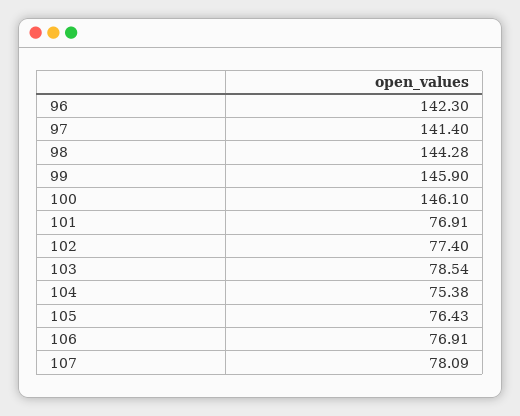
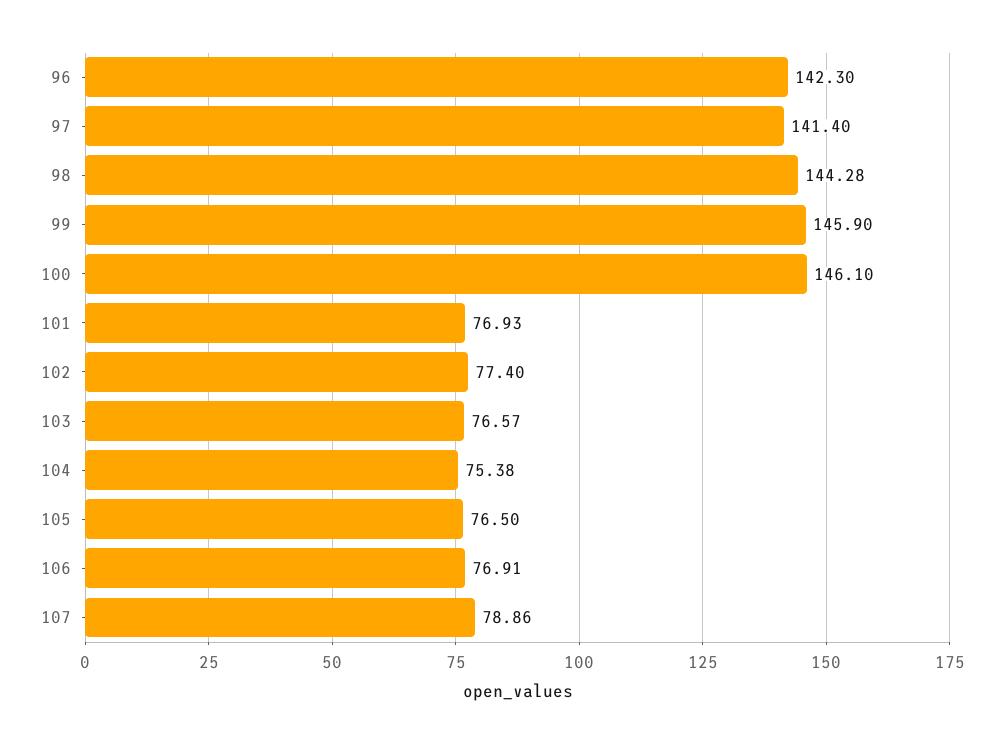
  {
    "96": 142.3,
    "97": 141.4,
    "98": 144.28,
    "99": 145.9,
    "100": 146.1,
-   "101": 76.91,
+   "101": 76.93,
    "102": 77.4,
-   "103": 78.54,
+   "103": 76.57,
    "104": 75.38,
-   "105": 76.43,
+   "105": 76.5,
    "106": 76.91,
-   "107": 78.09
+   "107": 78.86
  }

